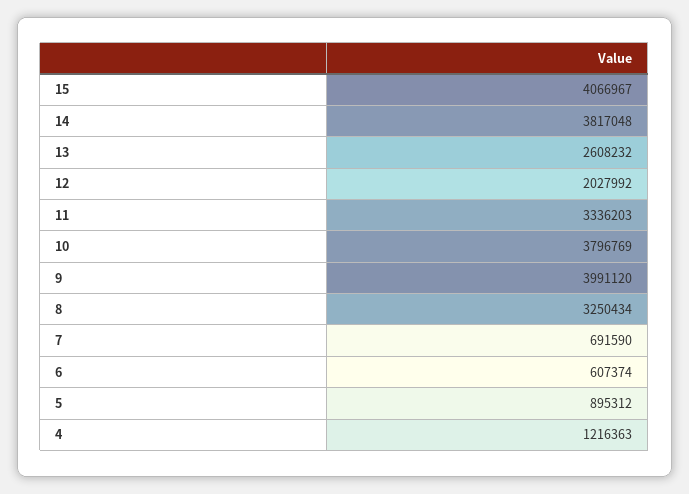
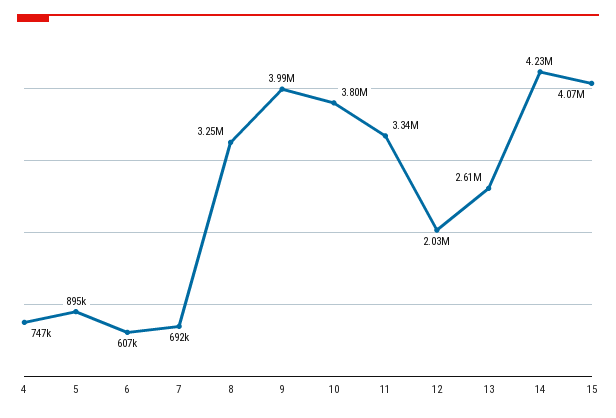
  {
    "15": 4066967,
-   "14": 3817048,
+   "14": 4230000,
    "13": 2608232,
    "12": 2027992,
    "11": 3336203,
    "10": 3796769,
    "9": 3991120,
    "8": 3250434,
    "7": 691590,
    "6": 607374,
    "5": 895312,
-   "4": 1216363
+   "4": 747000
  }

